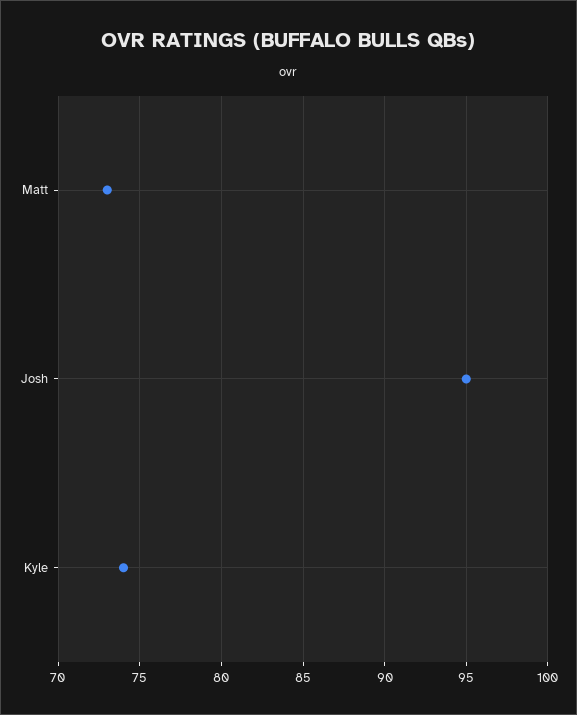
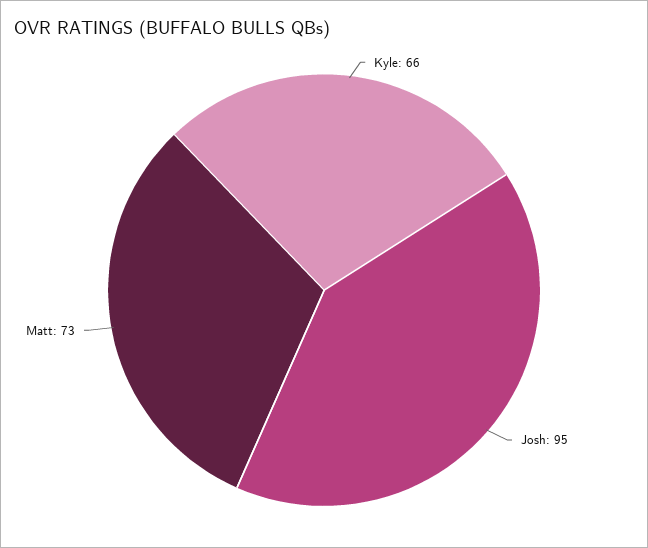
  {
    "Matt": 73,
    "Josh": 95,
-   "Kyle": 74
+   "Kyle": 66
  }

